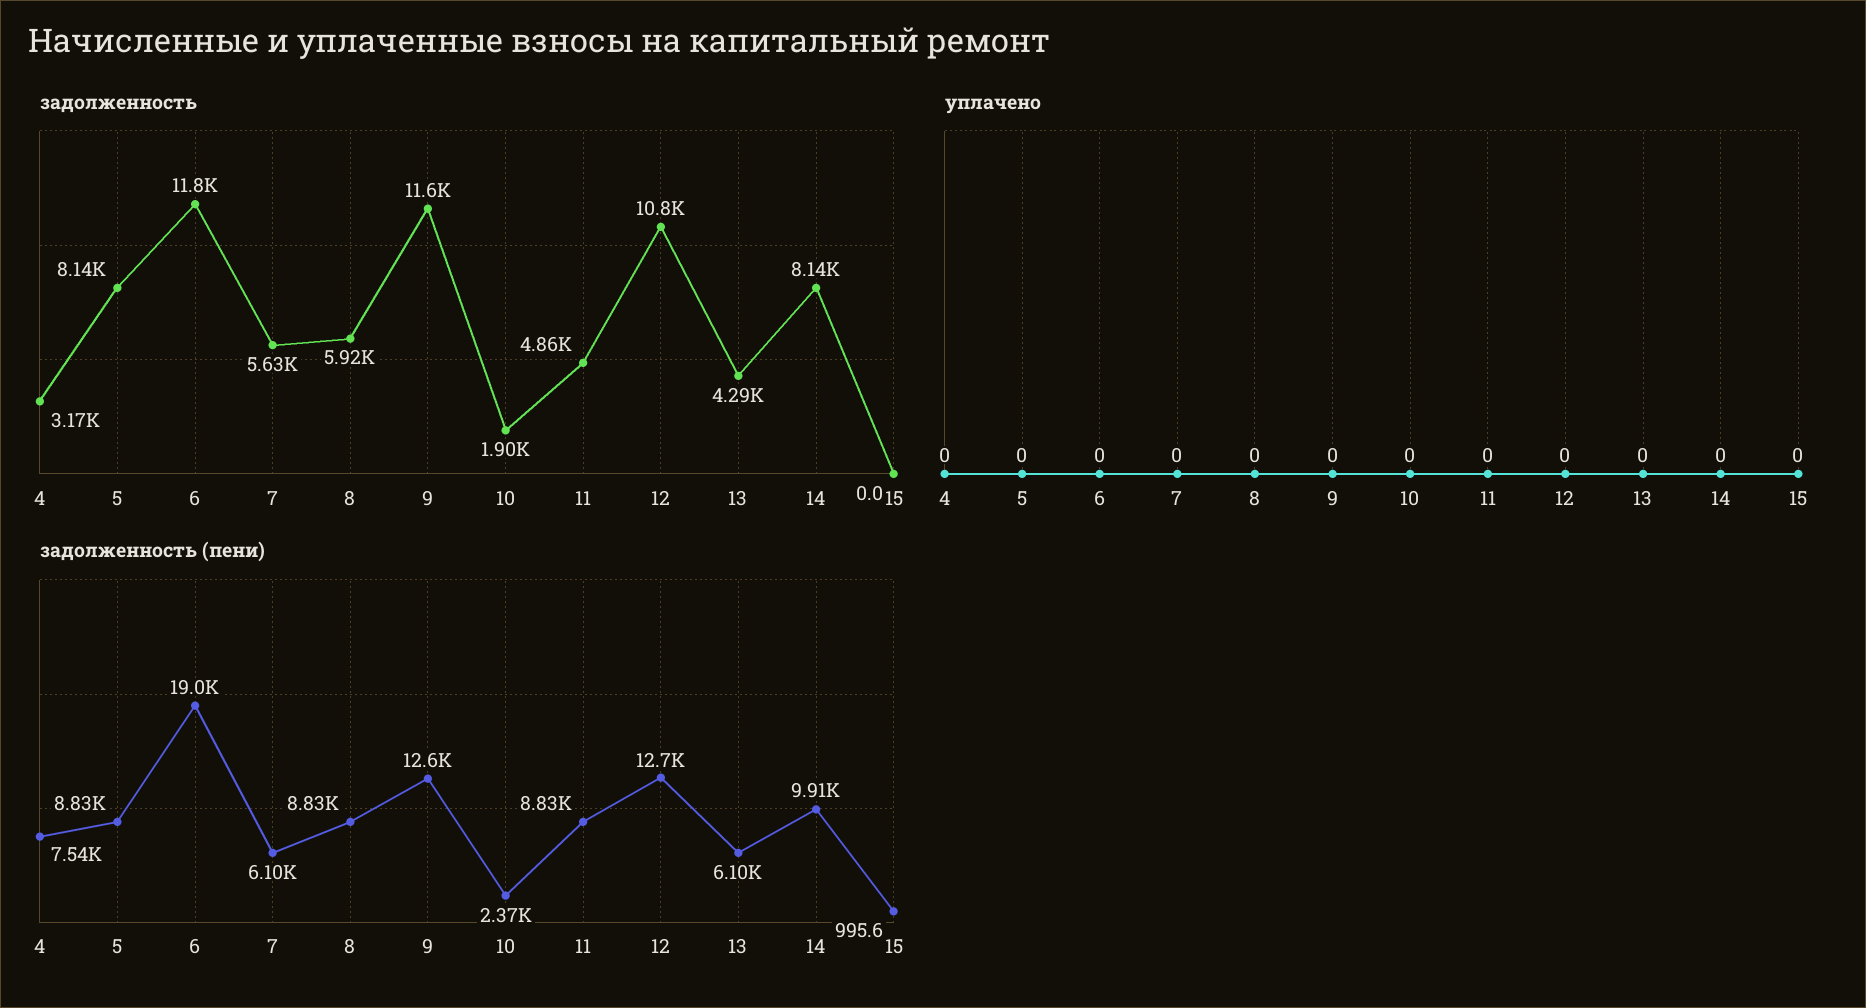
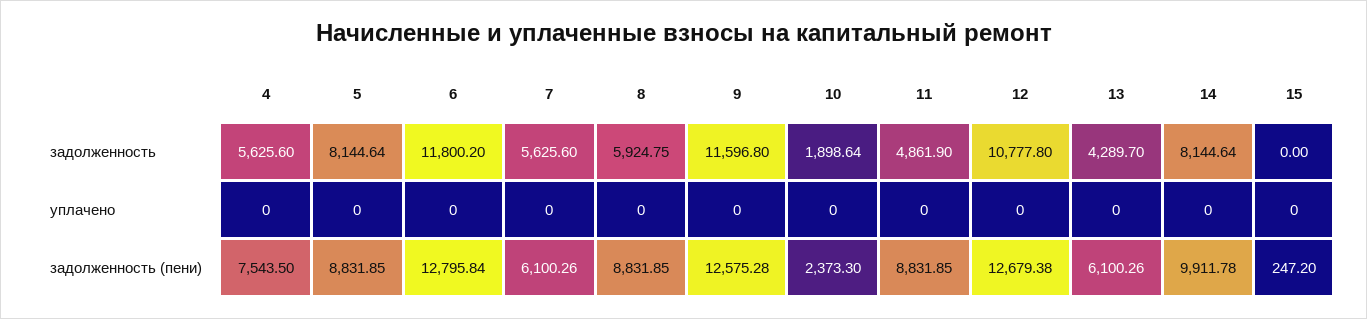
  {
    "задолженность": {
-     "4": 3170,
+     "4": 5625.6,
      "5": 8144.64,
      "6": 11800.2,
      "7": 5625.6,
      "8": 5924.75,
      "9": 11596.8,
      "10": 1898.64,
      "11": 4861.9,
      "12": 10777.8,
      "13": 4289.7,
      "14": 8144.64,
      "15": 0
    },
    "уплачено": {
      "4": 0,
      "5": 0,
      "6": 0,
      "7": 0,
      "8": 0,
      "9": 0,
      "10": 0,
      "11": 0,
      "12": 0,
      "13": 0,
      "14": 0,
      "15": 0
    },
    "задолженность (пени)": {
      "4": 7543.5,
      "5": 8831.85,
-     "6": 19000,
+     "6": 12795.84,
      "7": 6100.26,
      "8": 8831.85,
      "9": 12575.28,
      "10": 2373.3,
      "11": 8831.85,
      "12": 12679.38,
      "13": 6100.26,
      "14": 9911.78,
-     "15": 995.6
+     "15": 247.2
    }
  }

